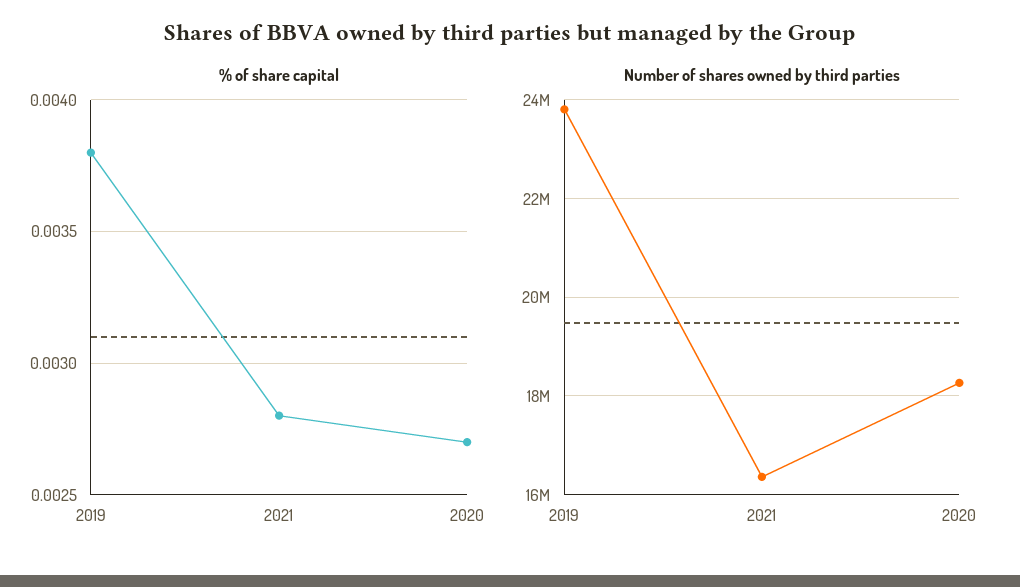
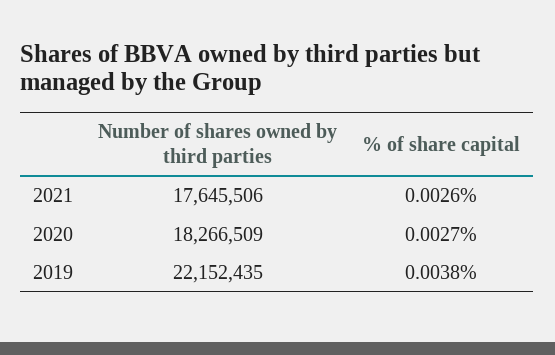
  {
    "% of share capital": {
      "2019": 0.0038,
-     "2021": 0.0028,
+     "2021": 0.0026,
      "2020": 0.0027
    },
    "Number of shares owned by third parties": {
-     "2019": 23800000,
+     "2019": 22152435,
-     "2021": 16400000,
+     "2021": 17645506,
      "2020": 18266509
    }
  }

